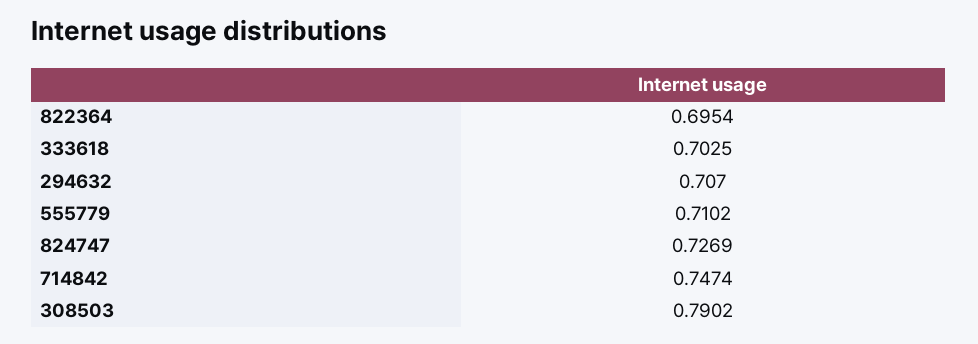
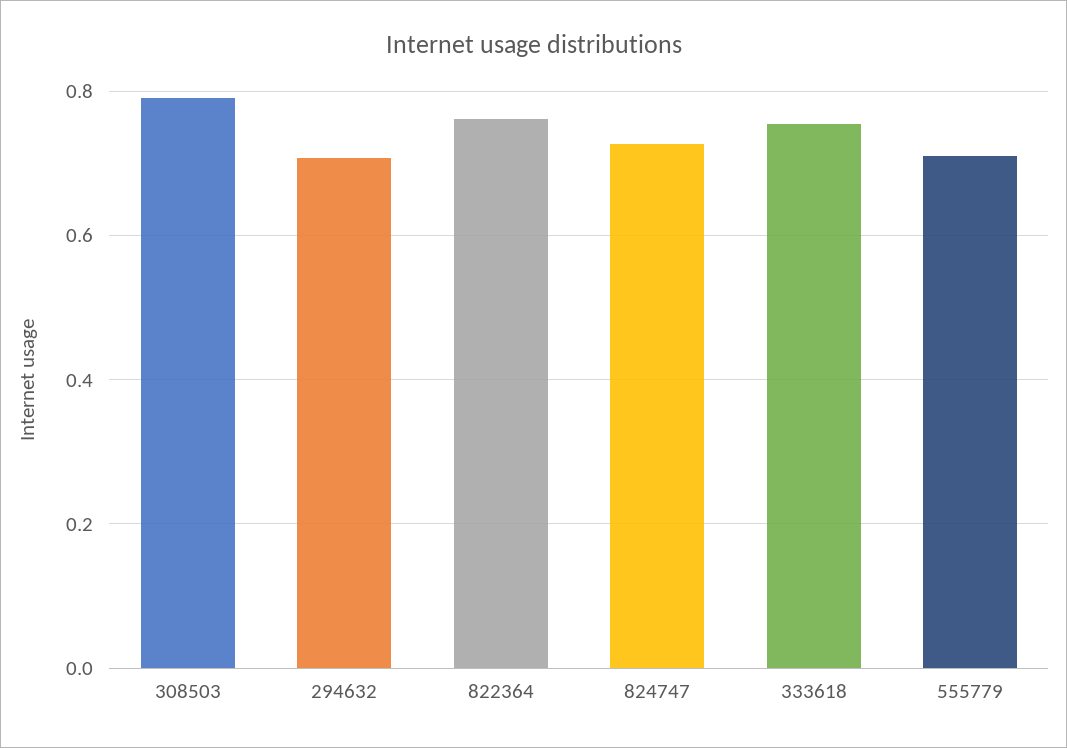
  {
-   "822364": 0.6954,
+   "822364": 0.76,
-   "333618": 0.7025,
+   "333618": 0.76,
    "294632": 0.707,
    "555779": 0.7102,
    "824747": 0.7269,
-   "714842": 0.7474,
    "308503": 0.7902
  }

